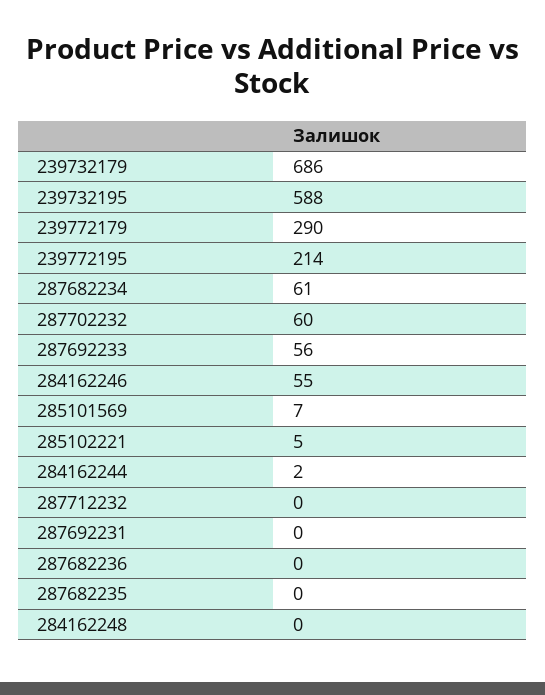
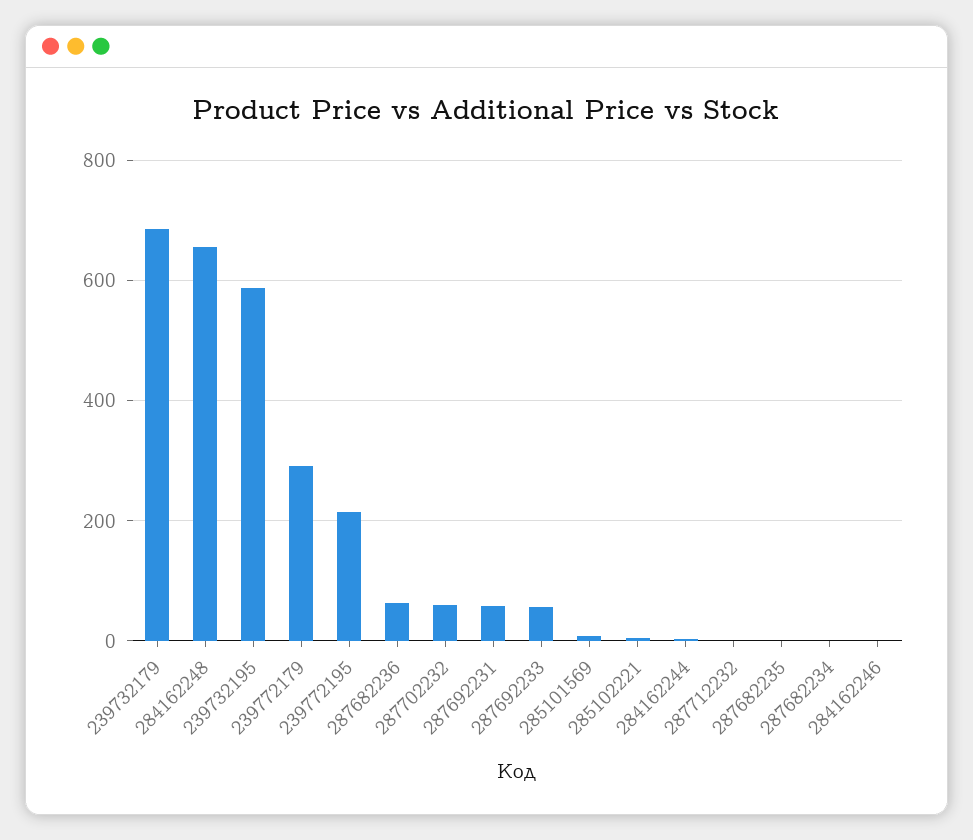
  {
    "239732179": 686,
    "239732195": 588,
    "239772179": 290,
    "239772195": 214,
-   "287682234": 61,
+   "287682234": 0,
    "287702232": 60,
    "287692233": 56,
-   "284162246": 55,
+   "284162246": 0,
    "285101569": 7,
    "285102221": 5,
    "284162244": 2,
    "287712232": 0,
-   "287692231": 0,
+   "287692231": 60,
-   "287682236": 0,
+   "287682236": 60,
    "287682235": 0,
-   "284162248": 0
+   "284162248": 660
  }

